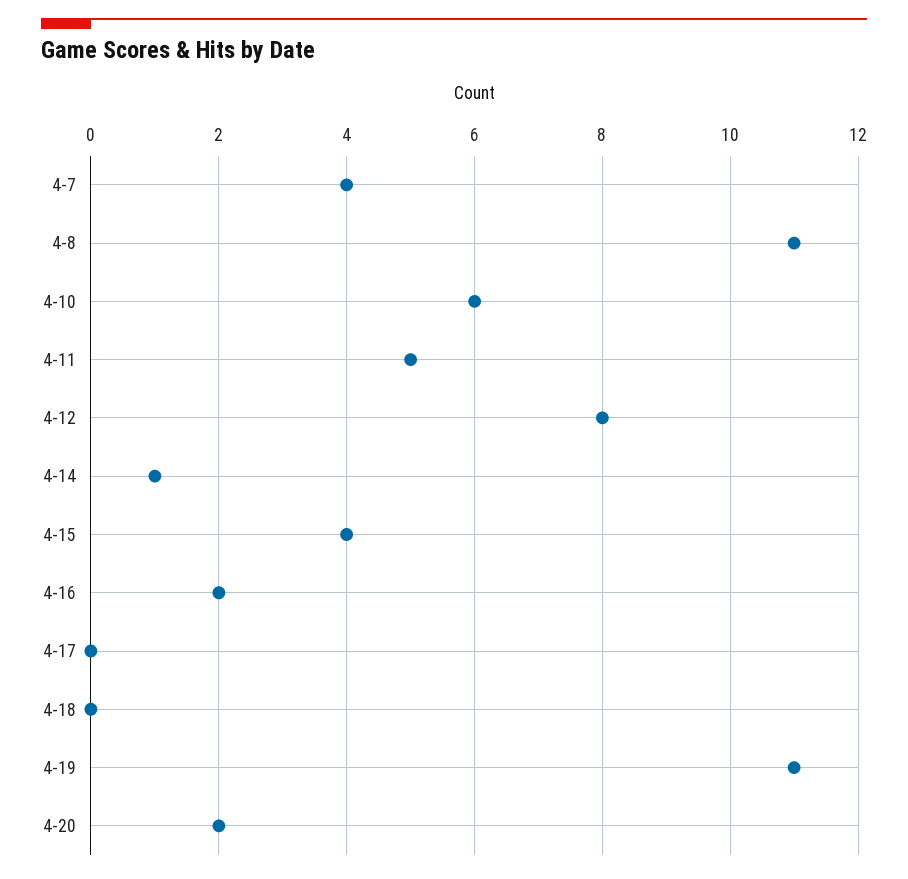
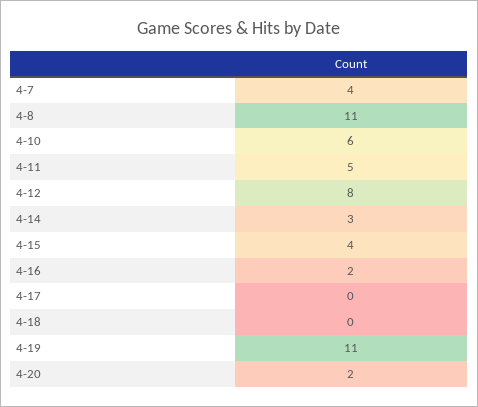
  {
    "4-7": 4,
    "4-8": 11,
    "4-10": 6,
    "4-11": 5,
    "4-12": 8,
-   "4-14": 1,
+   "4-14": 3,
    "4-15": 4,
    "4-16": 2,
    "4-17": 0,
    "4-18": 0,
    "4-19": 11,
    "4-20": 2
  }

